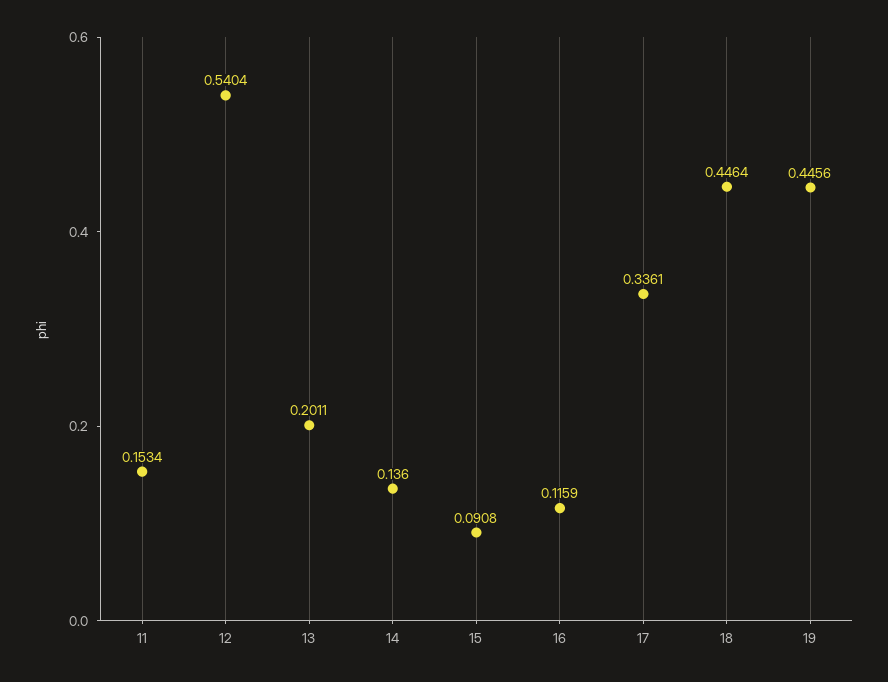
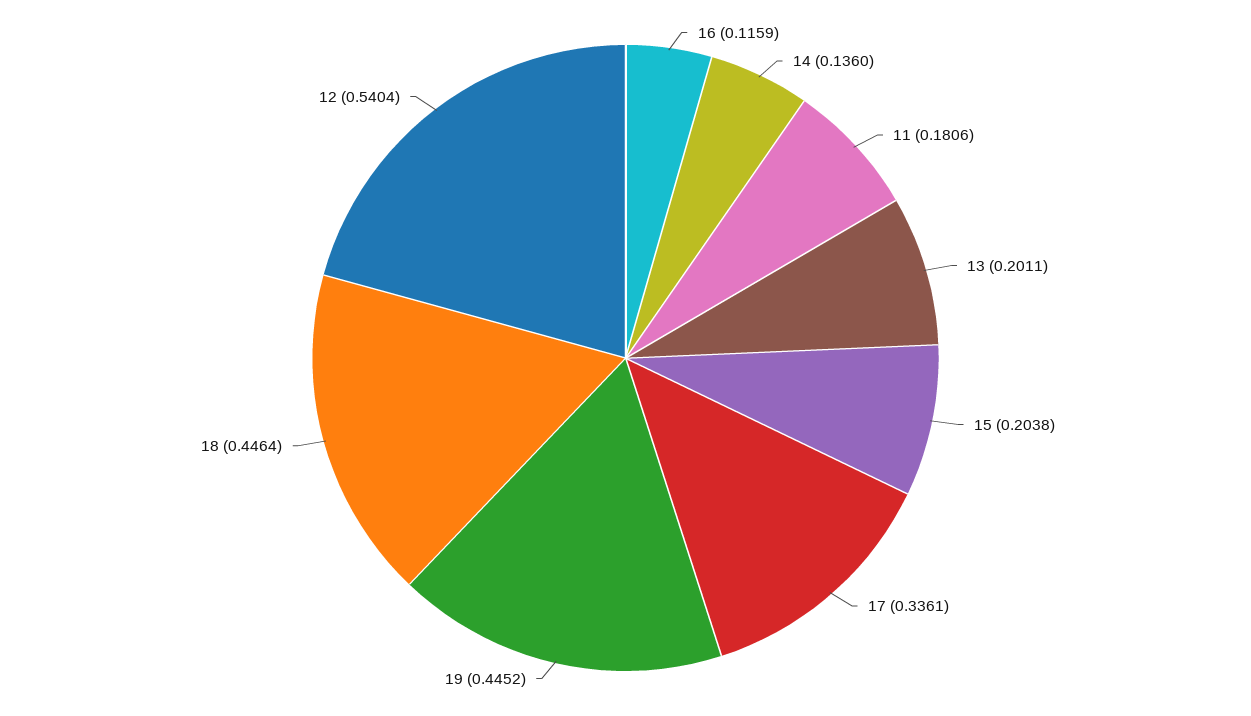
  {
-   "11": 0.1534,
+   "11": 0.1806,
    "12": 0.5404,
    "13": 0.2011,
    "14": 0.136,
-   "15": 0.0908,
+   "15": 0.2038,
    "16": 0.1159,
    "17": 0.3361,
    "18": 0.4464,
-   "19": 0.4456
+   "19": 0.4452
  }

